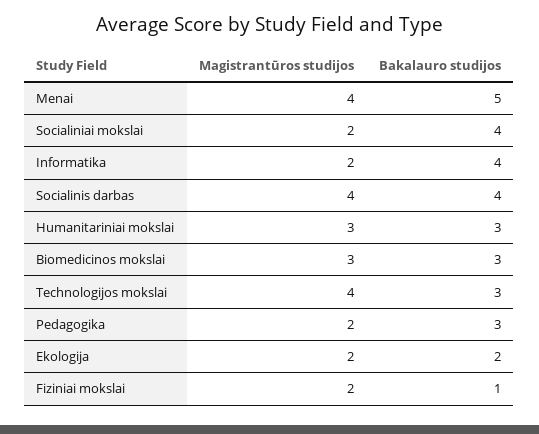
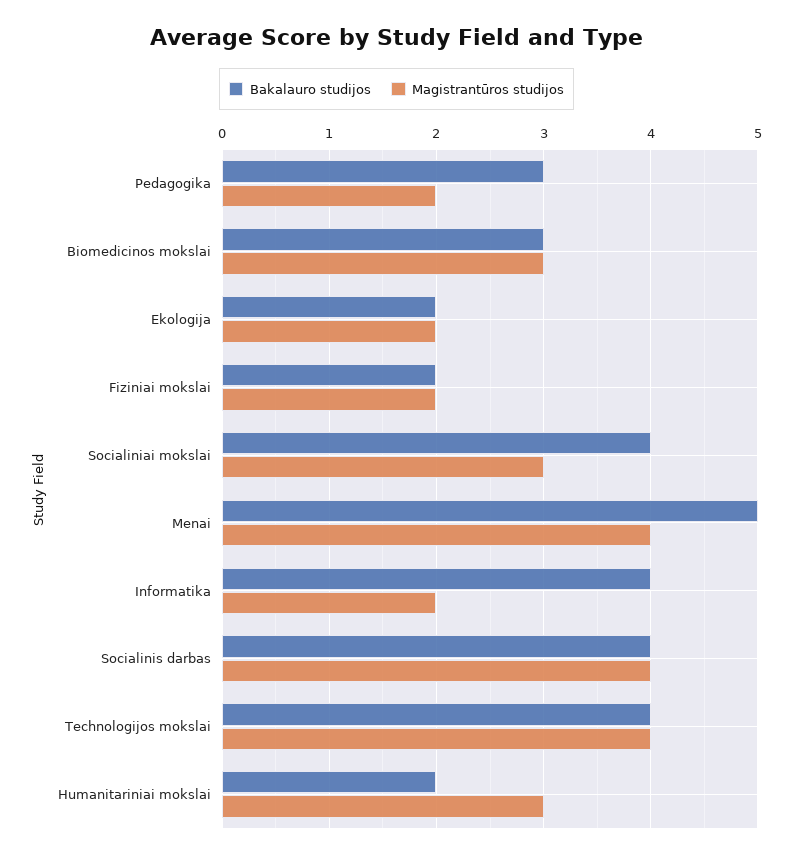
  {
    "Magistrantūros studijos": {
      "Menai": 4,
-     "Socialiniai mokslai": 2,
+     "Socialiniai mokslai": 3,
      "Informatika": 2,
      "Socialinis darbas": 4,
      "Humanitariniai mokslai": 3,
      "Biomedicinos mokslai": 3,
      "Technologijos mokslai": 4,
      "Pedagogika": 2,
      "Ekologija": 2,
      "Fiziniai mokslai": 2
    },
    "Bakalauro studijos": {
      "Menai": 5,
      "Socialiniai mokslai": 4,
      "Informatika": 4,
      "Socialinis darbas": 4,
-     "Humanitariniai mokslai": 3,
+     "Humanitariniai mokslai": 2,
      "Biomedicinos mokslai": 3,
-     "Technologijos mokslai": 3,
+     "Technologijos mokslai": 4,
      "Pedagogika": 3,
      "Ekologija": 2,
-     "Fiziniai mokslai": 1
+     "Fiziniai mokslai": 2
    }
  }

